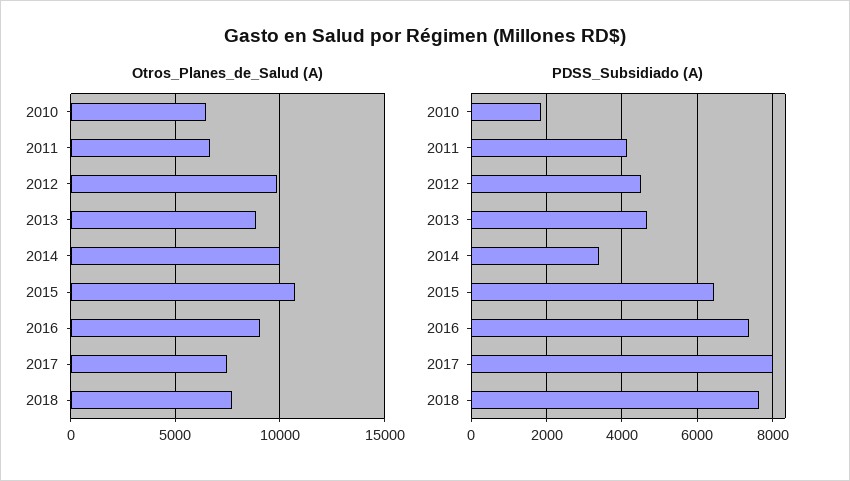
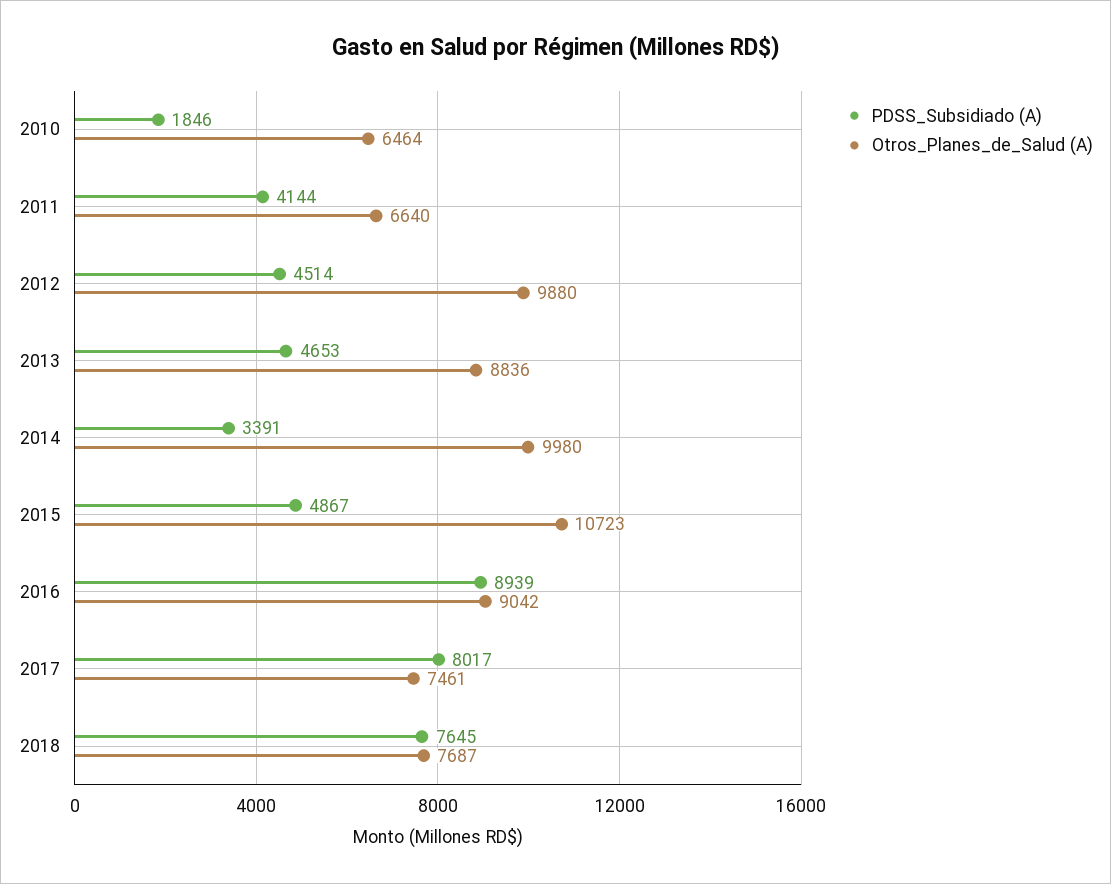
  {
    "Otros_Planes_de_Salud (A)": {
      "2010": 6464,
      "2011": 6640,
      "2012": 9880,
      "2013": 8836,
      "2014": 9980,
      "2015": 10723,
      "2016": 9042,
      "2017": 7461,
      "2018": 7687
    },
    "PDSS_Subsidiado (A)": {
      "2010": 1846,
      "2011": 4144,
      "2012": 4514,
      "2013": 4653,
      "2014": 3391,
-     "2015": 6400,
+     "2015": 4867,
-     "2016": 7400,
+     "2016": 8939,
      "2017": 8017,
      "2018": 7645
    }
  }

